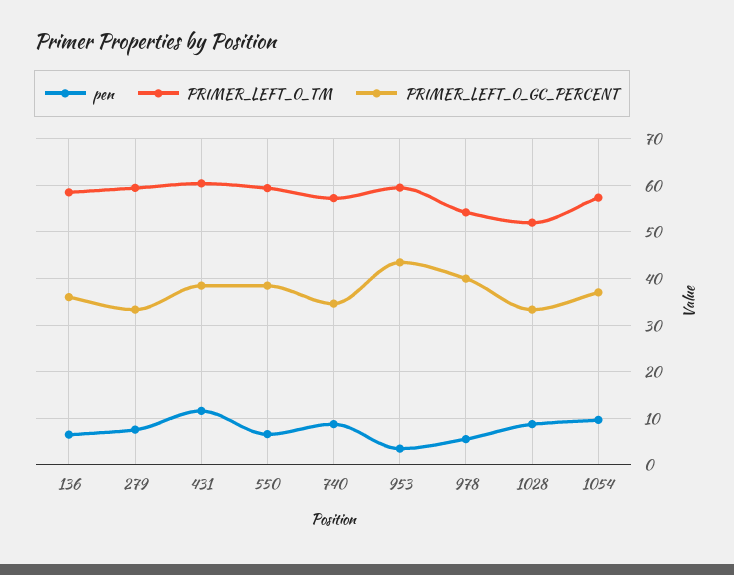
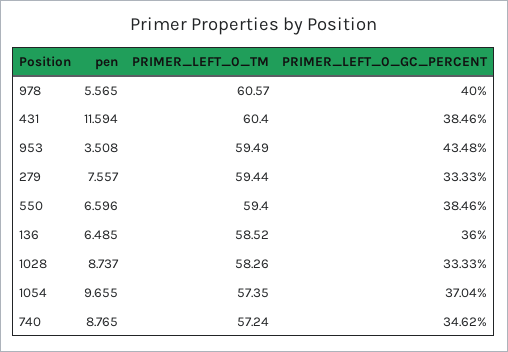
  {
    "pen": {
      "136": 6.485,
      "279": 7.557,
      "431": 11.594,
      "550": 6.596,
      "740": 8.765,
      "953": 3.508,
      "978": 5.565,
      "1028": 8.737,
      "1054": 9.655
    },
    "PRIMER_LEFT_0_TM": {
      "136": 58.52,
      "279": 59.44,
      "431": 60.4,
      "550": 59.4,
      "740": 57.24,
      "953": 59.49,
-     "978": 54,
+     "978": 60.57,
-     "1028": 52,
+     "1028": 58.26,
      "1054": 57.35
    },
    "PRIMER_LEFT_0_GC_PERCENT": {
      "136": 36,
      "279": 33.33,
      "431": 38.46,
      "550": 38.46,
      "740": 34.62,
      "953": 43.48,
      "978": 40,
      "1028": 33.33,
      "1054": 37.04
    }
  }

